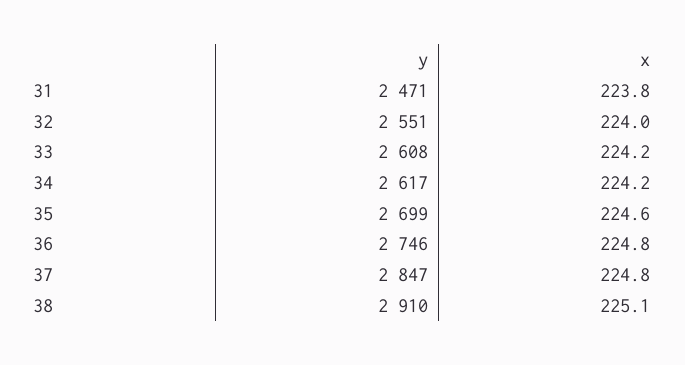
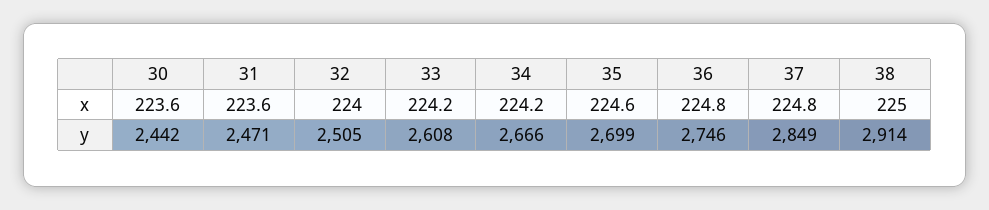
  {
    "y": {
      "31": 2471,
-     "32": 2551,
+     "32": 2505,
      "33": 2608,
-     "34": 2617,
+     "34": 2666,
      "35": 2699,
      "36": 2746,
-     "37": 2847,
+     "37": 2849,
-     "38": 2910
+     "38": 2914,
+     "30": 2442
    },
    "x": {
-     "31": 223.8,
+     "31": 223.6,
      "32": 224,
      "33": 224.2,
      "34": 224.2,
      "35": 224.6,
      "36": 224.8,
      "37": 224.8,
-     "38": 225.1
+     "38": 225,
+     "30": 223.6
    }
  }

